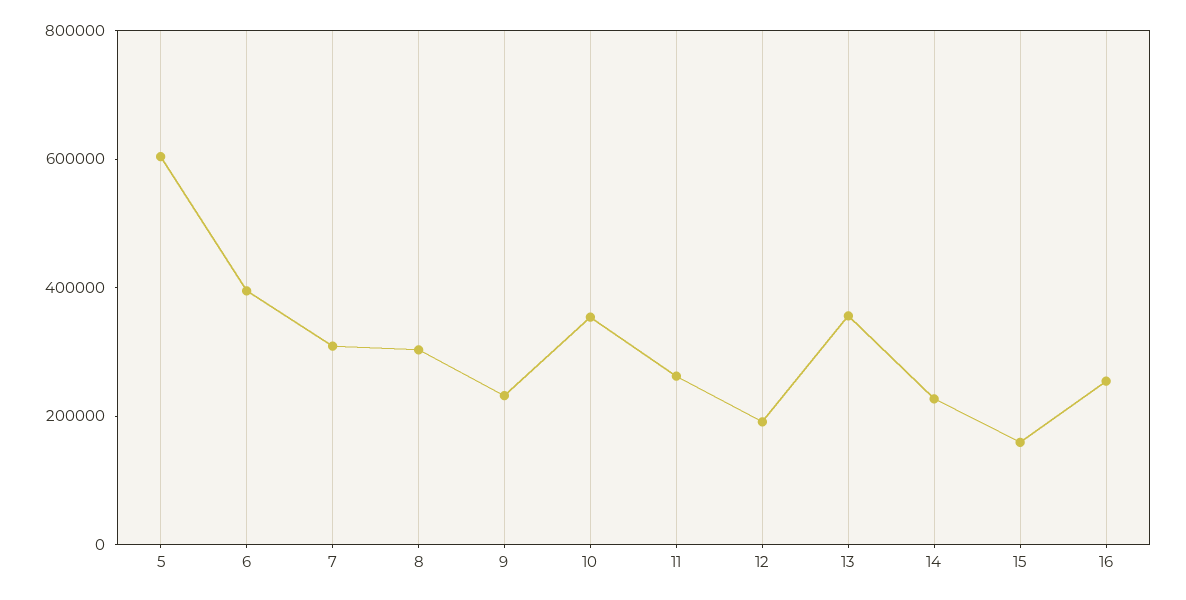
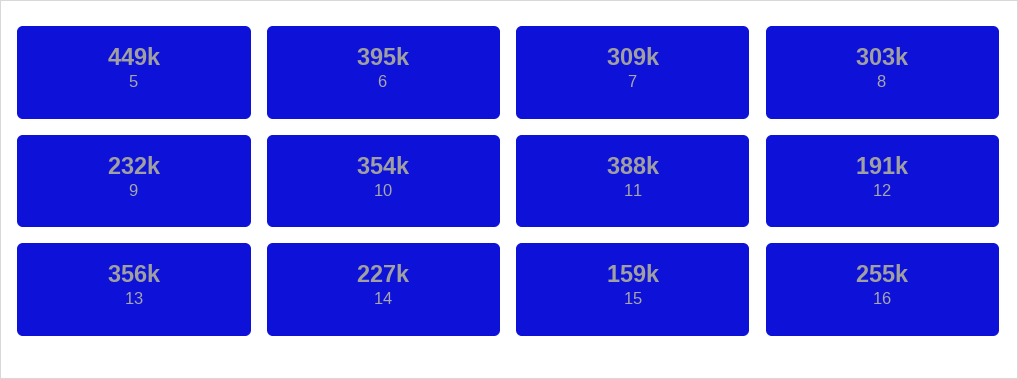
  {
-   "5": 600000,
+   "5": 449000,
    "6": 395000,
    "7": 309000,
    "8": 303000,
    "9": 232000,
    "10": 354000,
-   "11": 250000,
+   "11": 388000,
    "12": 191000,
    "13": 356000,
    "14": 227000,
    "15": 159000,
    "16": 255000
  }

